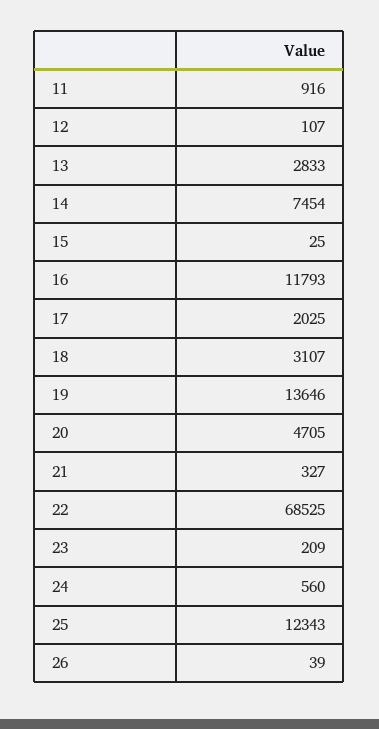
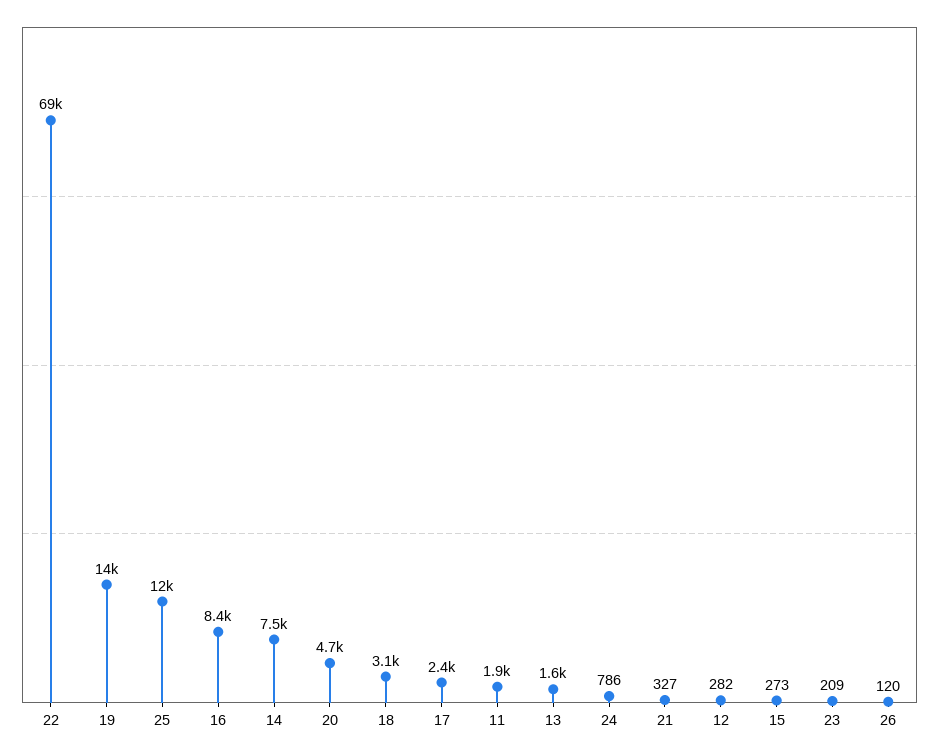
  {
-   "11": 916,
+   "11": 1900,
-   "12": 107,
+   "12": 282,
-   "13": 2833,
+   "13": 1600,
    "14": 7454,
-   "15": 25,
+   "15": 273,
-   "16": 11793,
+   "16": 8400,
-   "17": 2025,
+   "17": 2400,
    "18": 3107,
    "19": 13646,
    "20": 4705,
    "21": 327,
    "22": 68525,
    "23": 209,
-   "24": 560,
+   "24": 786,
    "25": 12343,
-   "26": 39
+   "26": 120
  }

